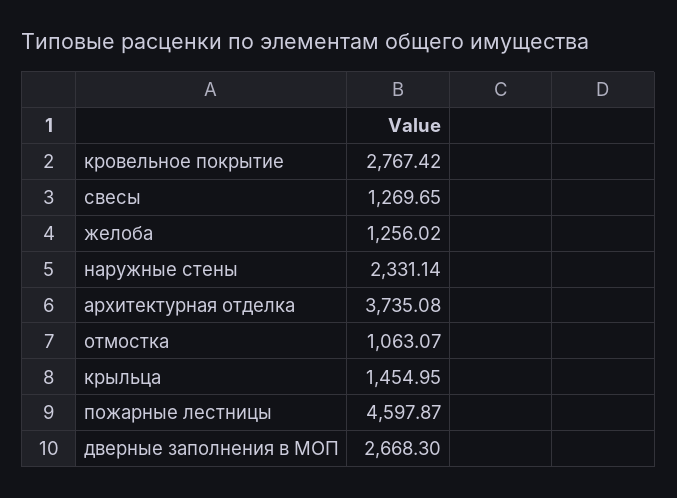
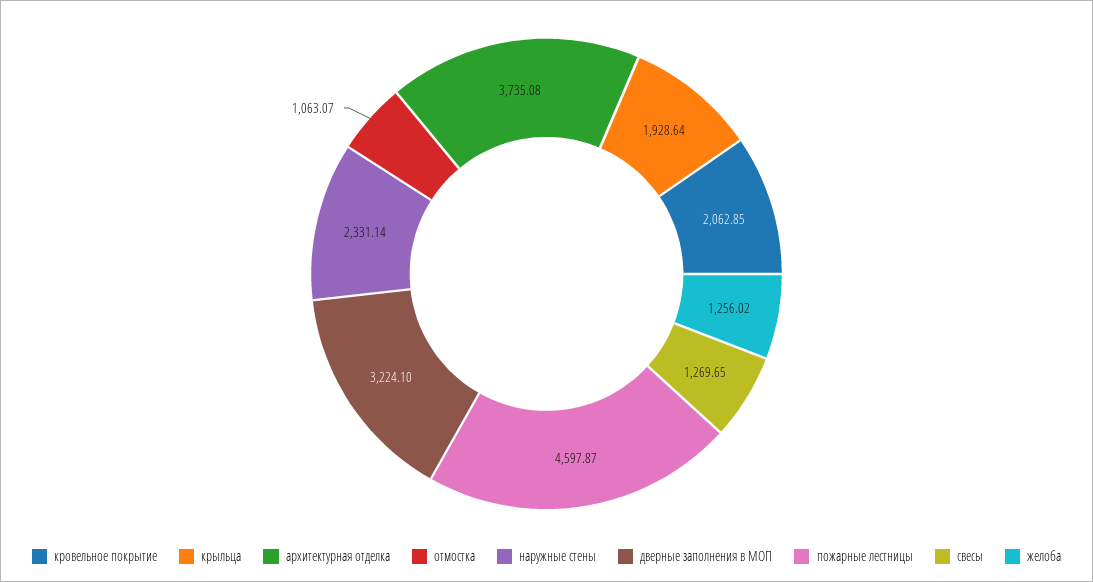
  {
-   "кровельное покрытие": 2767.42,
+   "кровельное покрытие": 2062.85,
    "свесы": 1269.65,
    "желоба": 1256.02,
    "наружные стены": 2331.14,
    "архитектурная отделка": 3735.08,
    "отмостка": 1063.07,
-   "крыльца": 1454.95,
+   "крыльца": 1928.64,
    "пожарные лестницы": 4597.87,
-   "дверные заполнения в МОП": 2668.3
+   "дверные заполнения в МОП": 3224.1
  }

